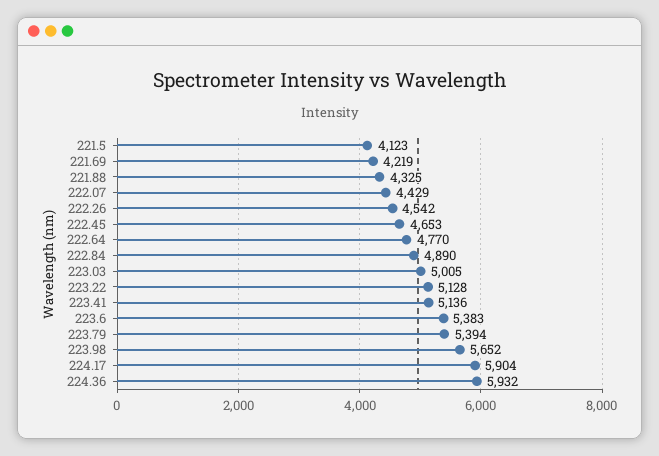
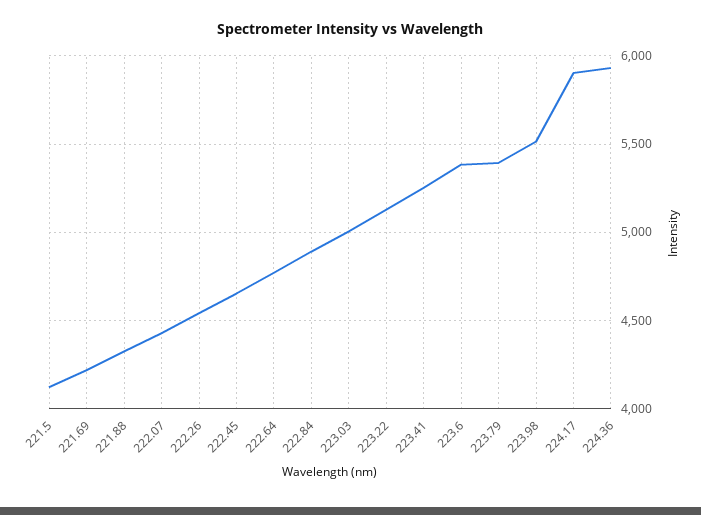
  {
    "221.5": 4123,
    "221.69": 4219,
    "221.88": 4325,
    "222.07": 4429,
    "222.26": 4542,
    "222.45": 4653,
    "222.64": 4770,
    "222.84": 4890,
    "223.03": 5005,
    "223.22": 5128,
-   "223.41": 5136,
+   "223.41": 5250,
    "223.6": 5383,
    "223.79": 5394,
-   "223.98": 5652,
+   "223.98": 5500,
    "224.17": 5904,
    "224.36": 5932
  }

